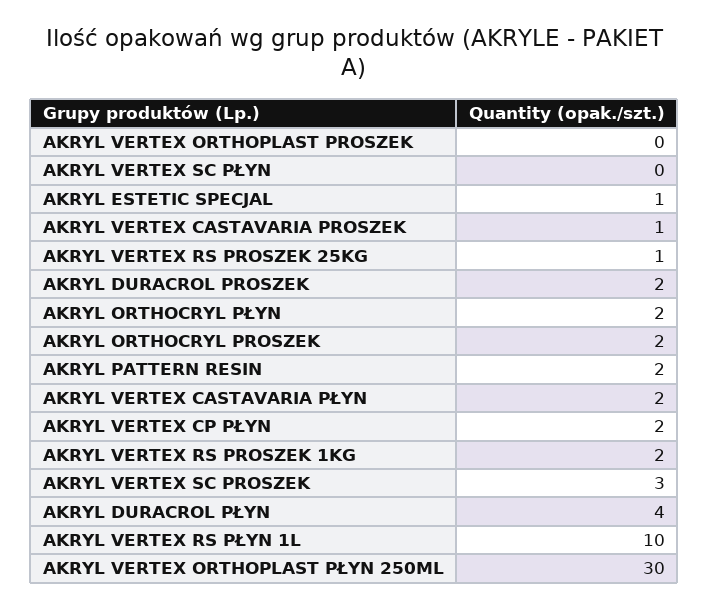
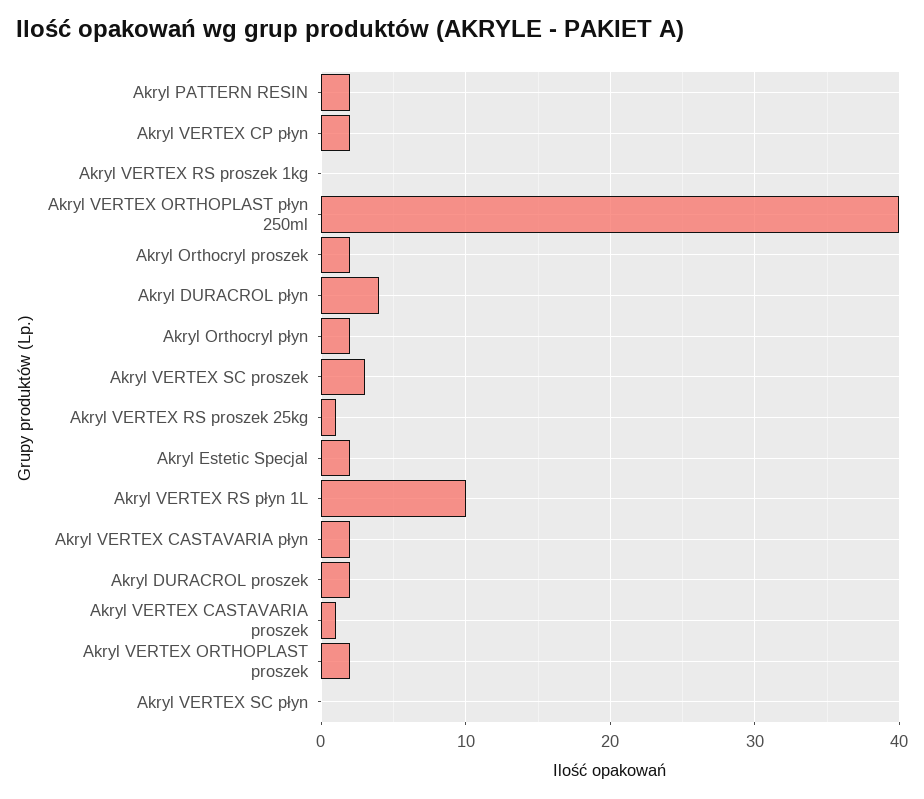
  {
-   "AKRYL VERTEX ORTHOPLAST PROSZEK": 0,
+   "AKRYL VERTEX ORTHOPLAST PROSZEK": 2,
    "AKRYL VERTEX SC PŁYN": 0,
-   "AKRYL ESTETIC SPECJAL": 1,
+   "AKRYL ESTETIC SPECJAL": 2,
    "AKRYL VERTEX CASTAVARIA PROSZEK": 1,
    "AKRYL VERTEX RS PROSZEK 25KG": 1,
    "AKRYL DURACROL PROSZEK": 2,
    "AKRYL ORTHOCRYL PŁYN": 2,
    "AKRYL ORTHOCRYL PROSZEK": 2,
    "AKRYL PATTERN RESIN": 2,
    "AKRYL VERTEX CASTAVARIA PŁYN": 2,
    "AKRYL VERTEX CP PŁYN": 2,
-   "AKRYL VERTEX RS PROSZEK 1KG": 2,
+   "AKRYL VERTEX RS PROSZEK 1KG": 0,
    "AKRYL VERTEX SC PROSZEK": 3,
    "AKRYL DURACROL PŁYN": 4,
    "AKRYL VERTEX RS PŁYN 1L": 10,
-   "AKRYL VERTEX ORTHOPLAST PŁYN 250ML": 30
+   "AKRYL VERTEX ORTHOPLAST PŁYN 250ML": 40
  }

